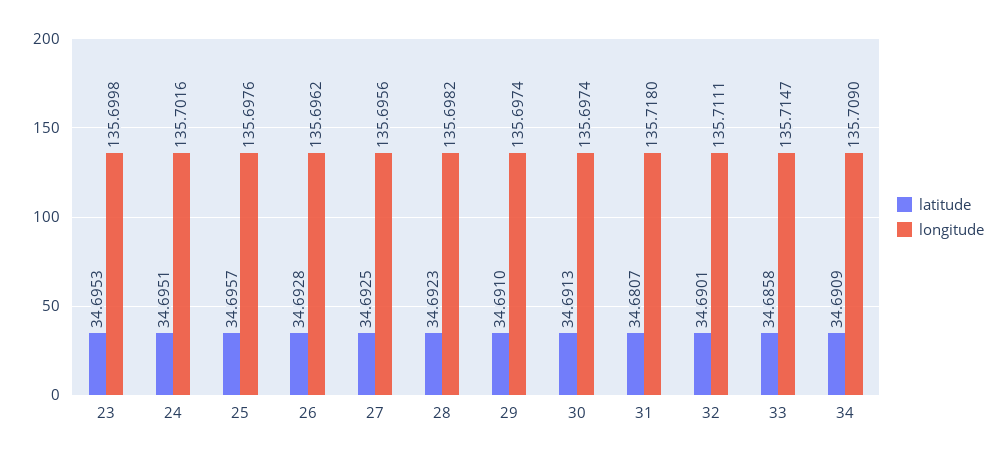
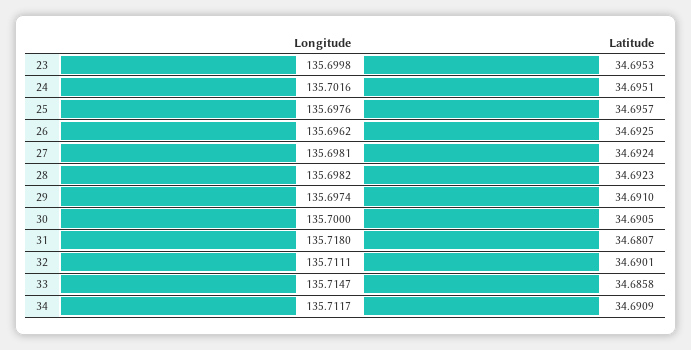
  {
    "latitude": {
      "23": 34.6953,
      "24": 34.6951,
      "25": 34.6957,
-     "26": 34.6928,
+     "26": 34.6925,
-     "27": 34.6925,
+     "27": 34.6924,
      "28": 34.6923,
      "29": 34.691,
-     "30": 34.6913,
+     "30": 34.6905,
      "31": 34.6807,
      "32": 34.6901,
      "33": 34.6858,
      "34": 34.6909
    },
    "longitude": {
      "23": 135.6998,
      "24": 135.7016,
      "25": 135.6976,
      "26": 135.6962,
-     "27": 135.6956,
+     "27": 135.6981,
      "28": 135.6982,
      "29": 135.6974,
-     "30": 135.6974,
+     "30": 135.7,
      "31": 135.718,
      "32": 135.7111,
      "33": 135.7147,
-     "34": 135.709
+     "34": 135.7117
    }
  }

